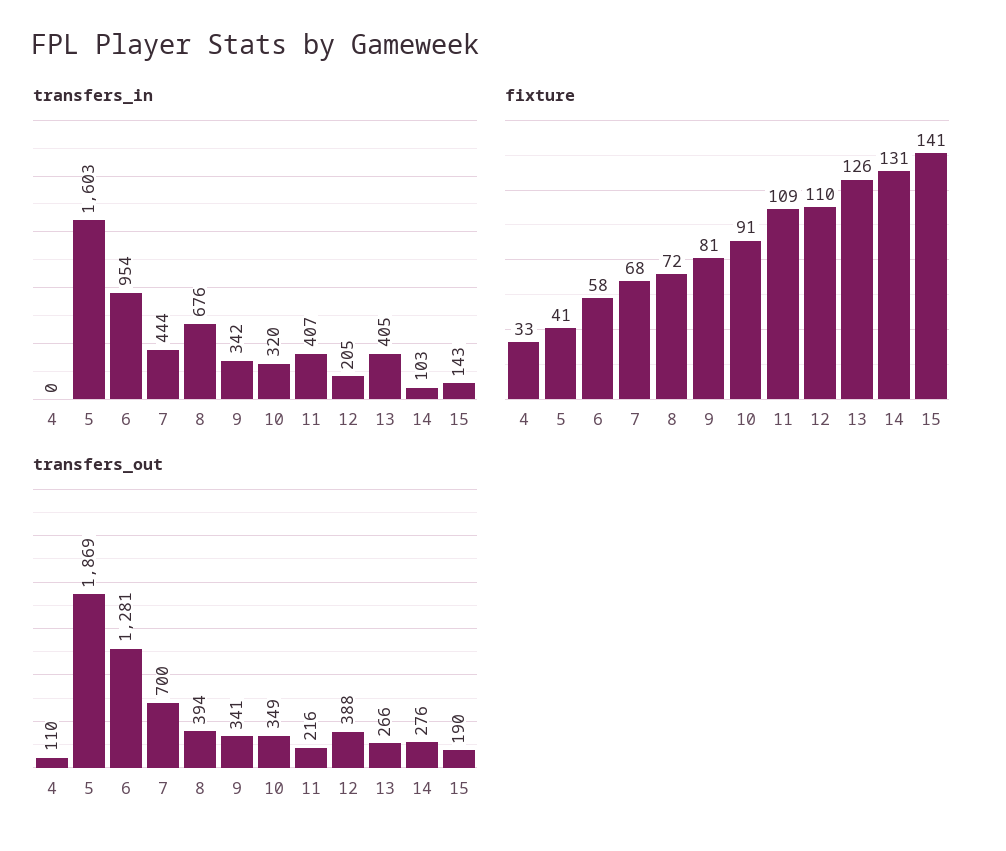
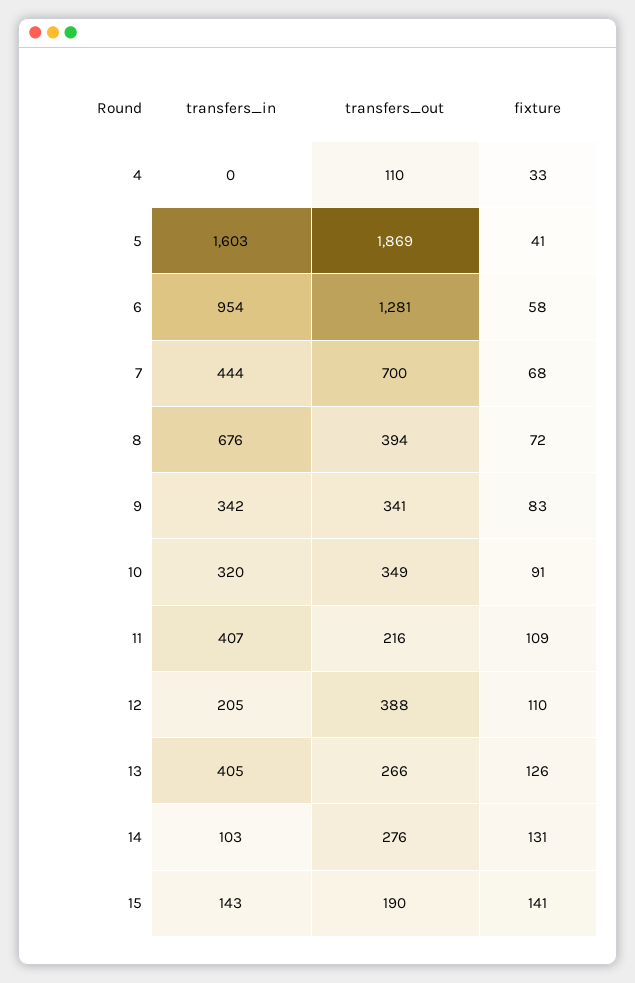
  {
    "transfers_in": {
      "4": 0,
      "5": 1603,
      "6": 954,
      "7": 444,
      "8": 676,
      "9": 342,
      "10": 320,
      "11": 407,
      "12": 205,
      "13": 405,
      "14": 103,
      "15": 143
    },
    "fixture": {
      "4": 33,
      "5": 41,
      "6": 58,
      "7": 68,
      "8": 72,
-     "9": 81,
+     "9": 83,
      "10": 91,
      "11": 109,
      "12": 110,
      "13": 126,
      "14": 131,
      "15": 141
    },
    "transfers_out": {
      "4": 110,
      "5": 1869,
      "6": 1281,
      "7": 700,
      "8": 394,
      "9": 341,
      "10": 349,
      "11": 216,
      "12": 388,
      "13": 266,
      "14": 276,
      "15": 190
    }
  }

